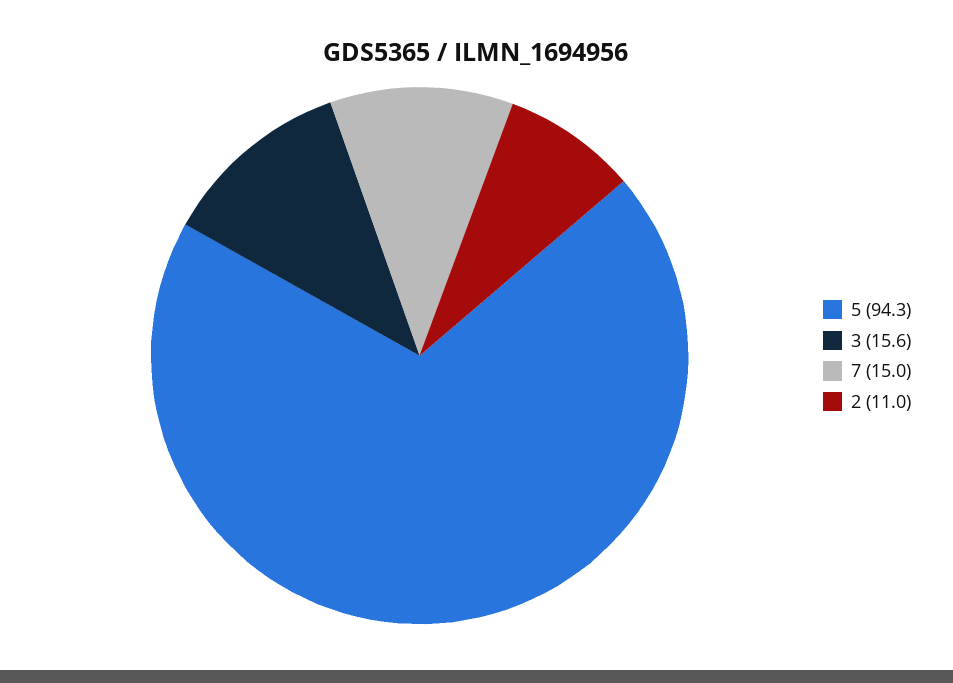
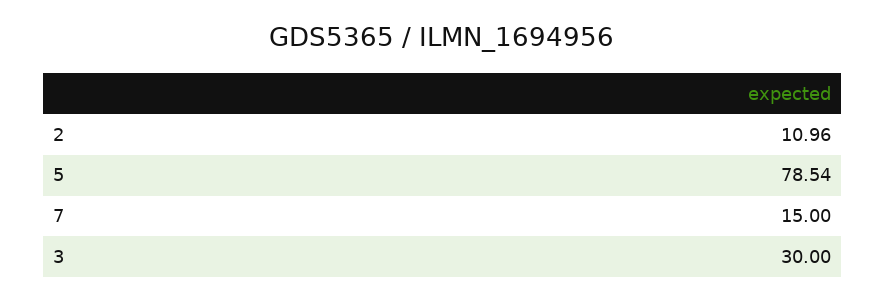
  {
-   "5": 94.3,
+   "5": 78.54,
-   "3": 15.6,
+   "3": 30,
    "7": 15,
    "2": 10.96
  }

